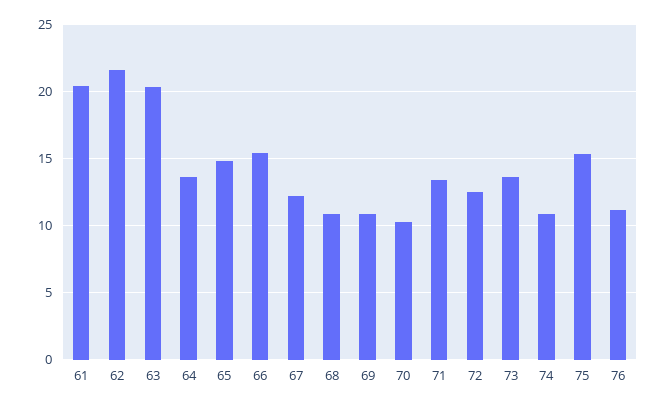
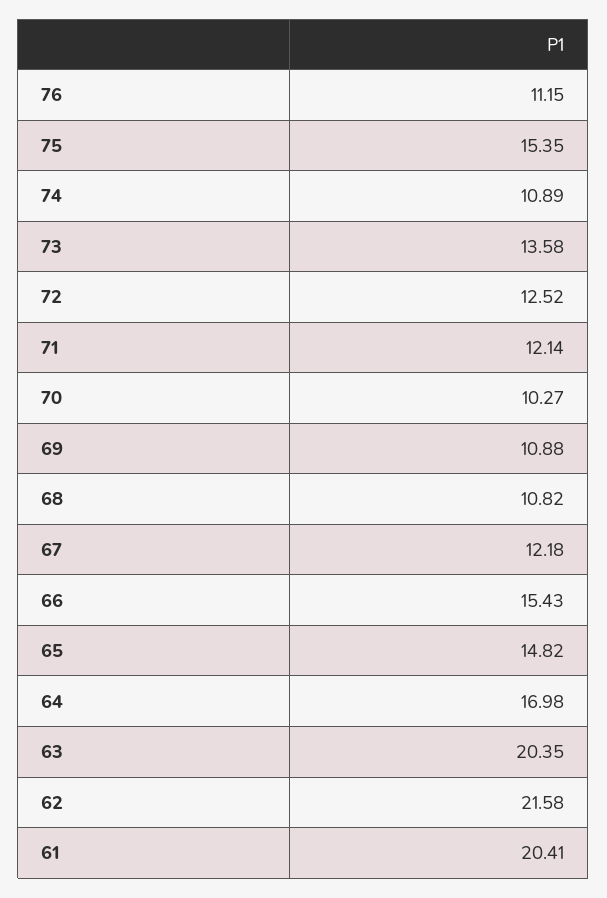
  {
    "61": 20.41,
    "62": 21.58,
    "63": 20.35,
-   "64": 13.5,
+   "64": 16.98,
    "65": 14.82,
    "66": 15.43,
    "67": 12.18,
    "68": 10.82,
    "69": 10.88,
    "70": 10.27,
-   "71": 13.5,
+   "71": 12.14,
    "72": 12.52,
    "73": 13.58,
    "74": 10.89,
    "75": 15.35,
    "76": 11.15
  }

